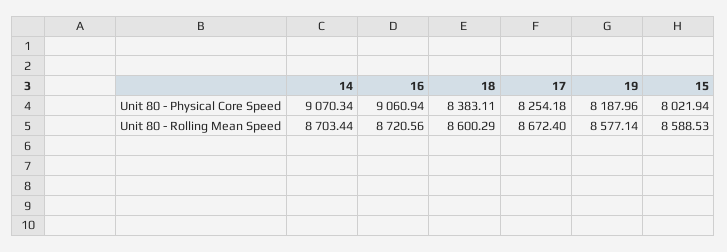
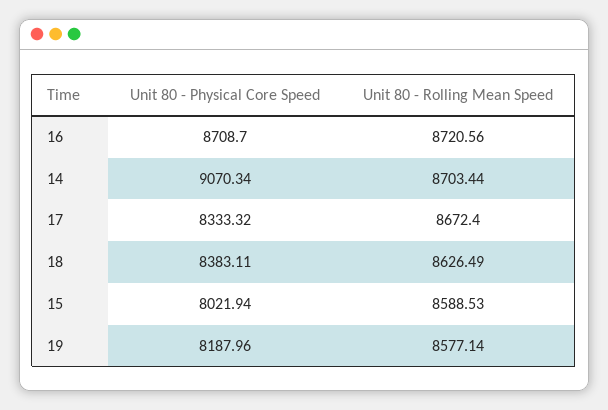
  {
    "14": {
      "Unit 80 - Physical Core Speed": 9070.34,
      "Unit 80 - Rolling Mean Speed": 8703.44
    },
    "16": {
-     "Unit 80 - Physical Core Speed": 9060.94,
+     "Unit 80 - Physical Core Speed": 8708.7,
      "Unit 80 - Rolling Mean Speed": 8720.56
    },
    "18": {
      "Unit 80 - Physical Core Speed": 8383.11,
-     "Unit 80 - Rolling Mean Speed": 8600.29
+     "Unit 80 - Rolling Mean Speed": 8626.49
    },
    "17": {
-     "Unit 80 - Physical Core Speed": 8254.18,
+     "Unit 80 - Physical Core Speed": 8333.32,
      "Unit 80 - Rolling Mean Speed": 8672.4
    },
    "19": {
      "Unit 80 - Physical Core Speed": 8187.96,
      "Unit 80 - Rolling Mean Speed": 8577.14
    },
    "15": {
      "Unit 80 - Physical Core Speed": 8021.94,
      "Unit 80 - Rolling Mean Speed": 8588.53
    }
  }

